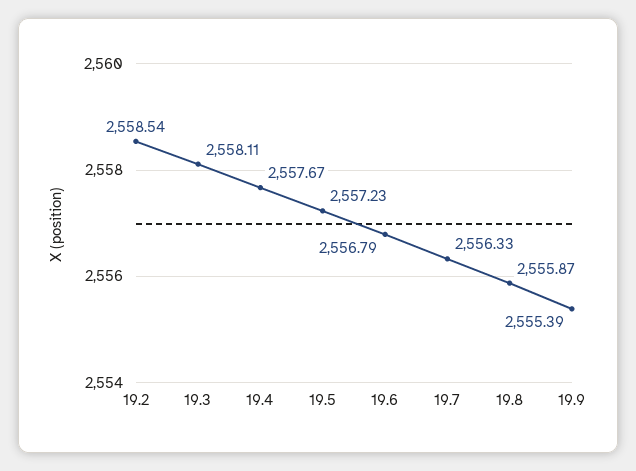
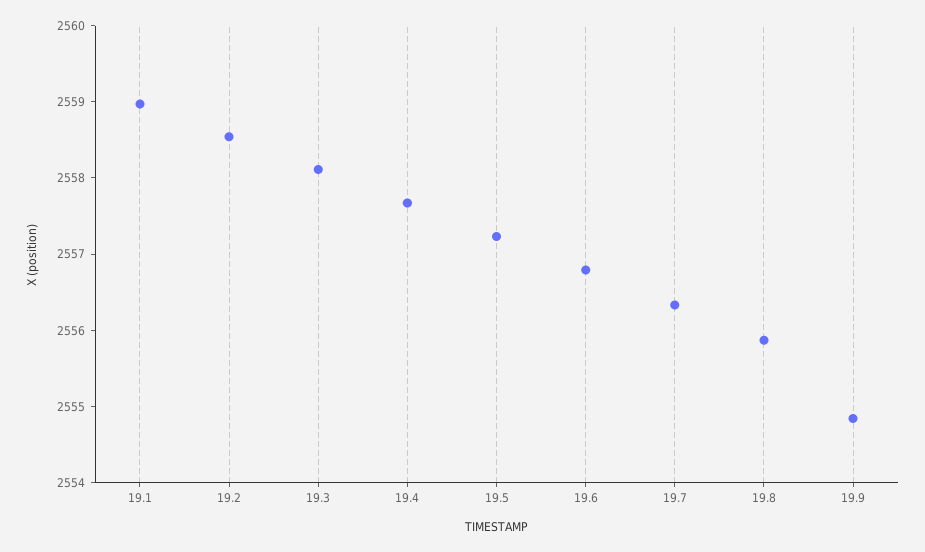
  {
    "19.2": 2558.54,
    "19.3": 2558.11,
    "19.4": 2557.67,
    "19.5": 2557.23,
    "19.6": 2556.79,
    "19.7": 2556.33,
    "19.8": 2555.87,
-   "19.9": 2555.39
+   "19.9": 2554.8,
+   "19.1": 2559
  }

